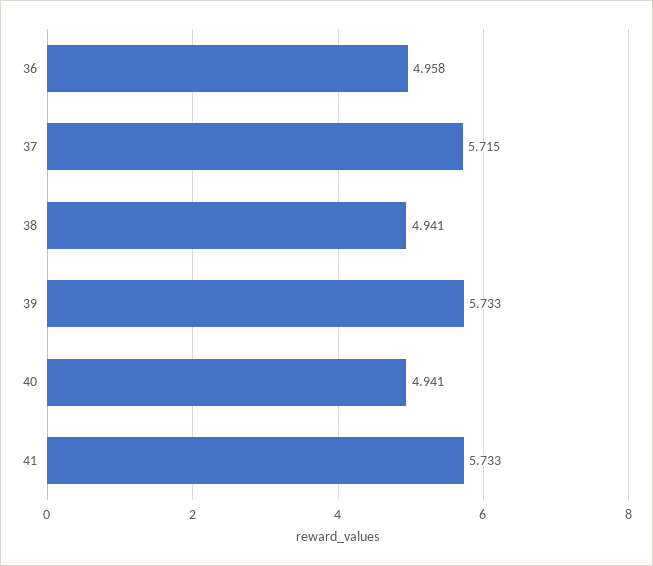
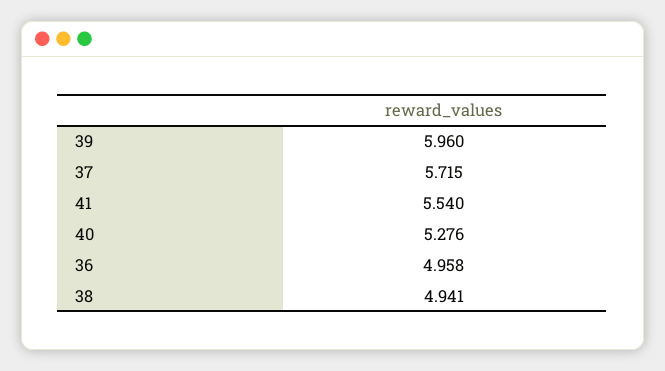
  {
    "36": 4.958,
    "37": 5.715,
    "38": 4.941,
-   "39": 5.733,
+   "39": 5.96,
-   "40": 4.941,
+   "40": 5.276,
-   "41": 5.733
+   "41": 5.54
  }

